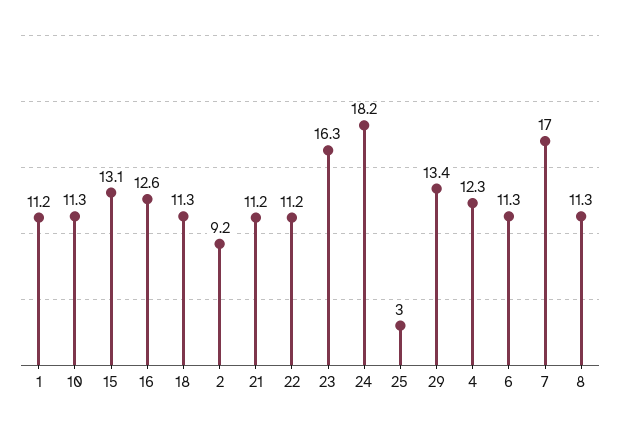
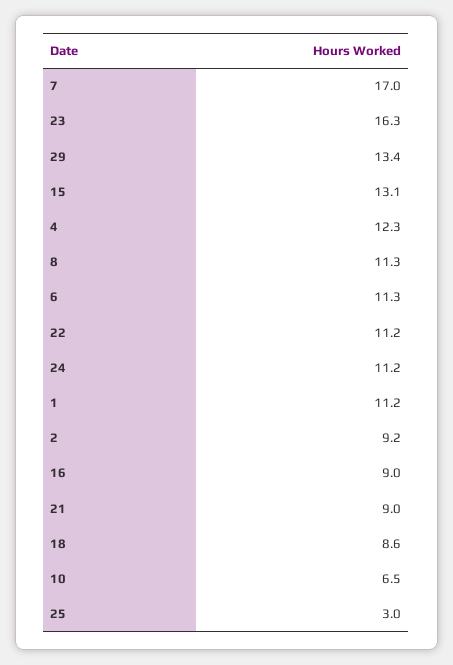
  {
    "1": 11.2,
-   "10": 11.3,
+   "10": 6.5,
    "15": 13.1,
-   "16": 12.6,
+   "16": 9,
-   "18": 11.3,
+   "18": 8.6,
    "2": 9.2,
-   "21": 11.2,
+   "21": 9,
    "22": 11.2,
    "23": 16.3,
-   "24": 18.2,
+   "24": 11.2,
    "25": 3,
    "29": 13.4,
    "4": 12.3,
    "6": 11.3,
    "7": 17,
    "8": 11.3
  }

